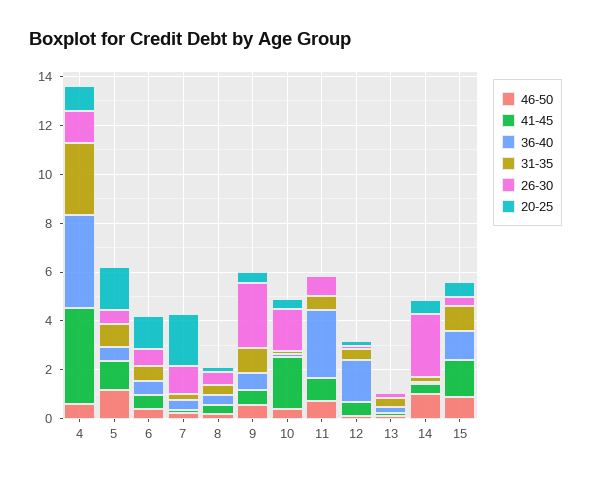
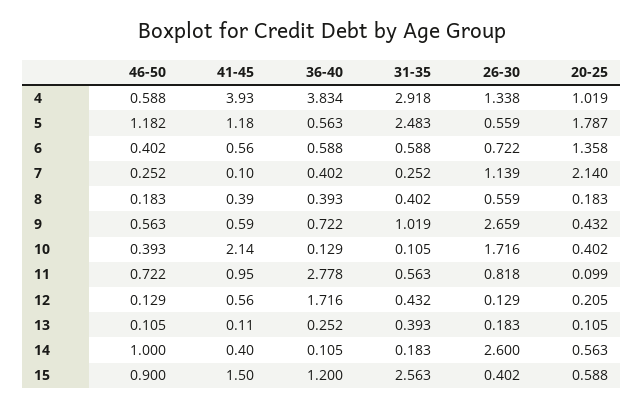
  {
    "46-50": {
      "4": 0.588,
      "5": 1.182,
      "6": 0.402,
      "7": 0.252,
      "8": 0.183,
      "9": 0.563,
      "10": 0.393,
      "11": 0.722,
      "12": 0.129,
      "13": 0.105,
      "14": 1,
      "15": 0.9
    },
    "41-45": {
      "4": 3.93,
      "5": 1.18,
      "6": 0.56,
      "7": 0.1,
      "8": 0.39,
      "9": 0.59,
      "10": 2.14,
      "11": 0.95,
      "12": 0.56,
      "13": 0.11,
      "14": 0.4,
      "15": 1.5
    },
    "36-40": {
      "4": 3.834,
      "5": 0.563,
      "6": 0.588,
      "7": 0.402,
      "8": 0.393,
      "9": 0.722,
      "10": 0.129,
      "11": 2.778,
      "12": 1.716,
      "13": 0.252,
      "14": 0.105,
      "15": 1.2
    },
    "31-35": {
      "4": 2.918,
-     "5": 1,
+     "5": 2.483,
      "6": 0.588,
      "7": 0.252,
      "8": 0.402,
      "9": 1.019,
      "10": 0.105,
      "11": 0.563,
      "12": 0.432,
      "13": 0.393,
      "14": 0.183,
-     "15": 1
+     "15": 2.563
    },
    "26-30": {
      "4": 1.338,
      "5": 0.559,
      "6": 0.722,
      "7": 1.139,
      "8": 0.559,
      "9": 2.659,
      "10": 1.716,
      "11": 0.818,
      "12": 0.129,
      "13": 0.183,
      "14": 2.6,
      "15": 0.402
    },
    "20-25": {
      "4": 1.019,
      "5": 1.787,
      "6": 1.358,
      "7": 2.14,
      "8": 0.183,
      "9": 0.432,
      "10": 0.402,
      "11": 0.099,
      "12": 0.205,
      "13": 0.105,
      "14": 0.563,
      "15": 0.588
    }
  }

